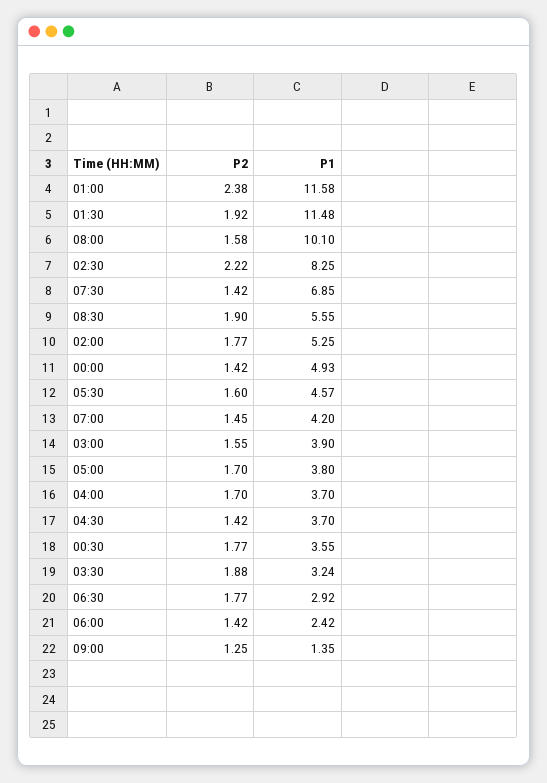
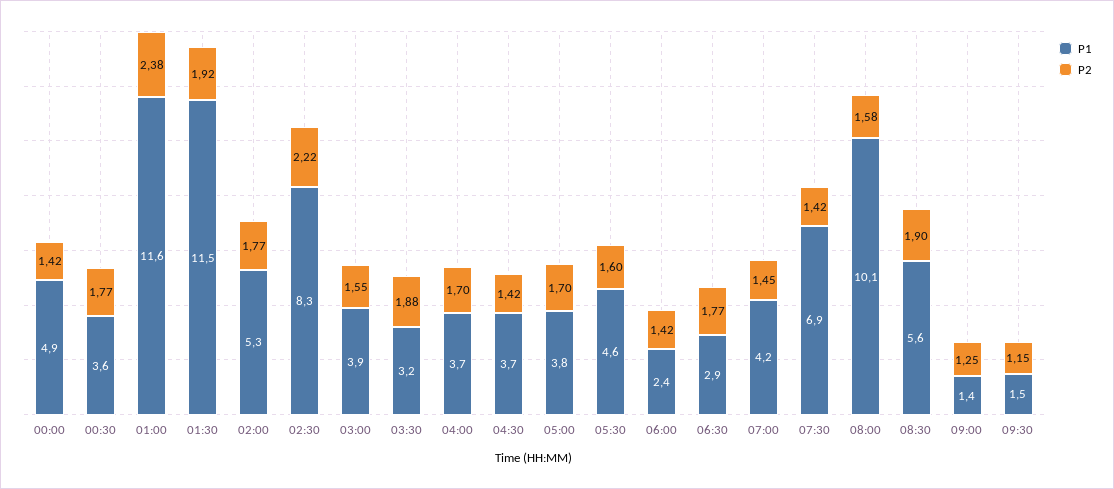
  {
    "P2": {
      "01:00": 2.38,
      "01:30": 1.92,
      "08:00": 1.58,
      "02:30": 2.22,
      "07:30": 1.42,
      "08:30": 1.9,
      "02:00": 1.77,
      "00:00": 1.42,
      "05:30": 1.6,
      "07:00": 1.45,
      "03:00": 1.55,
      "05:00": 1.7,
      "04:00": 1.7,
      "04:30": 1.42,
      "00:30": 1.77,
      "03:30": 1.88,
      "06:30": 1.77,
      "06:00": 1.42,
-     "09:00": 1.25
+     "09:00": 1.25,
+     "09:30": 1.15
    },
    "P1": {
      "01:00": 11.58,
      "01:30": 11.48,
      "08:00": 10.1,
      "02:30": 8.25,
      "07:30": 6.85,
      "08:30": 5.55,
      "02:00": 5.25,
      "00:00": 4.93,
      "05:30": 4.57,
      "07:00": 4.2,
      "03:00": 3.9,
      "05:00": 3.8,
      "04:00": 3.7,
      "04:30": 3.7,
      "00:30": 3.55,
      "03:30": 3.24,
      "06:30": 2.92,
      "06:00": 2.42,
-     "09:00": 1.35
+     "09:00": 1.35,
+     "09:30": 1.5
    }
  }

